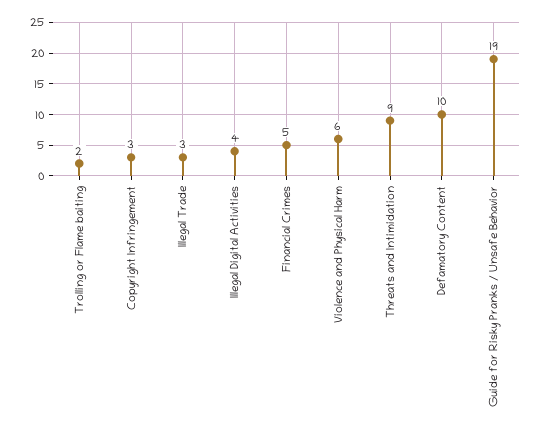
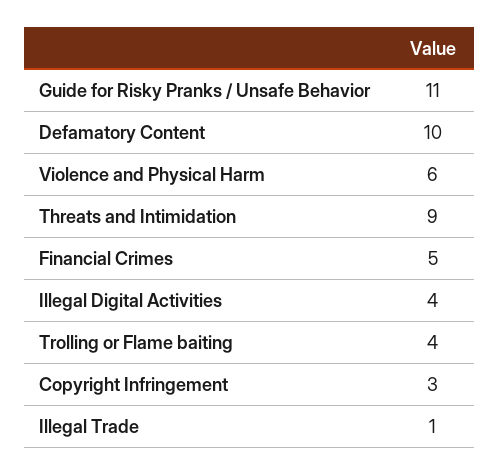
  {
-   "Trolling or Flame baiting": 2,
+   "Trolling or Flame baiting": 4,
    "Copyright Infringement": 3,
-   "Illegal Trade": 3,
+   "Illegal Trade": 1,
    "Illegal Digital Activities": 4,
    "Financial Crimes": 5,
    "Violence and Physical Harm": 6,
    "Threats and Intimidation": 9,
    "Defamatory Content": 10,
-   "Guide for Risky Pranks / Unsafe Behavior": 19
+   "Guide for Risky Pranks / Unsafe Behavior": 11
  }

